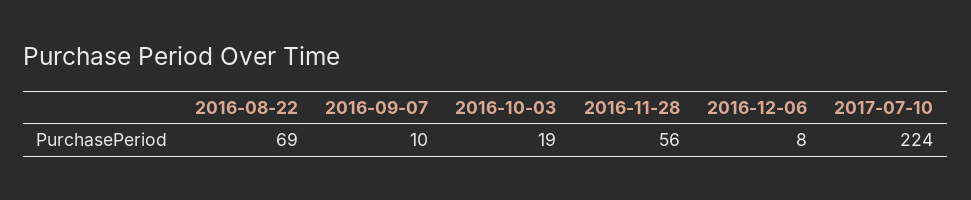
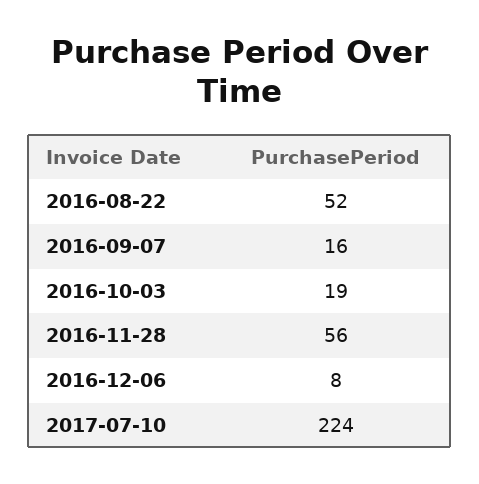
  {
-   "2016-08-22": 69,
+   "2016-08-22": 52,
-   "2016-09-07": 10,
+   "2016-09-07": 16,
    "2016-10-03": 19,
    "2016-11-28": 56,
    "2016-12-06": 8,
    "2017-07-10": 224
  }

